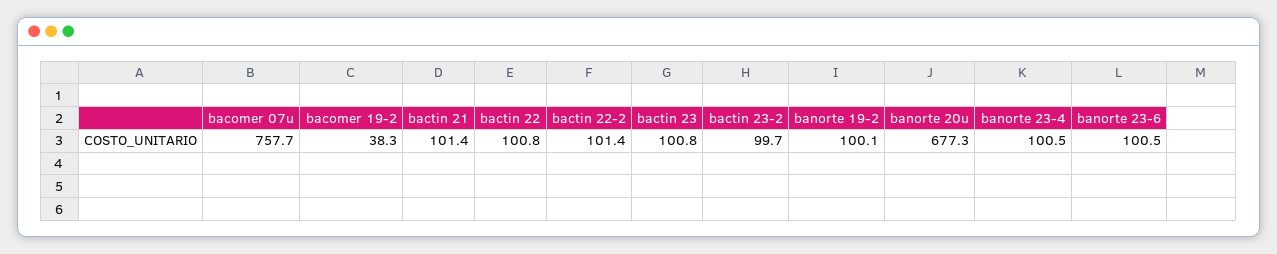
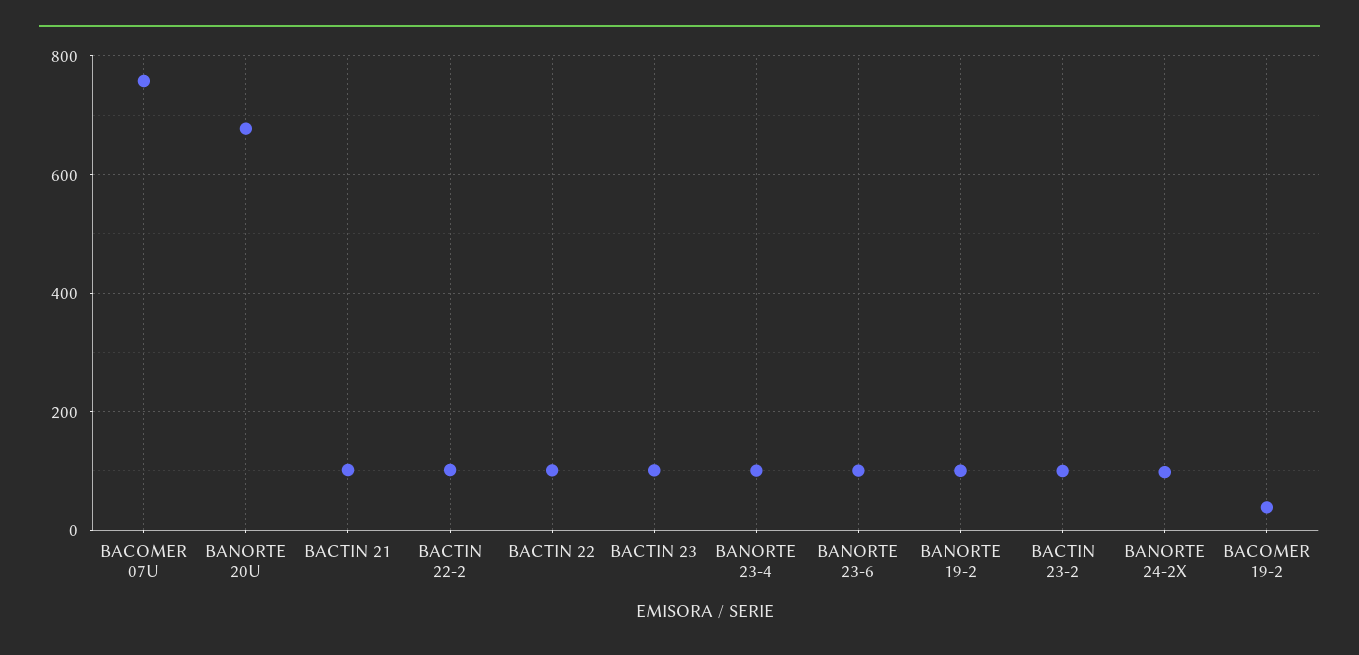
  {
    "bacomer 07u": 757.7,
    "bacomer 19-2": 38.3,
    "bactin 21": 101.4,
    "bactin 22": 100.8,
    "bactin 22-2": 101.4,
    "bactin 23": 100.8,
    "bactin 23-2": 99.7,
    "banorte 19-2": 100.1,
    "banorte 20u": 677.3,
    "banorte 23-4": 100.5,
-   "banorte 23-6": 100.5
+   "banorte 23-6": 100.5,
+   "BANORTE 24-2X": 100
  }

